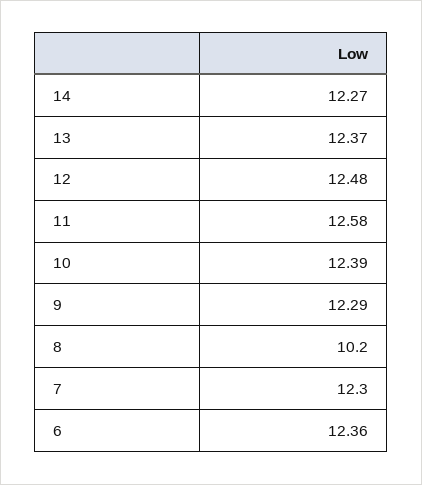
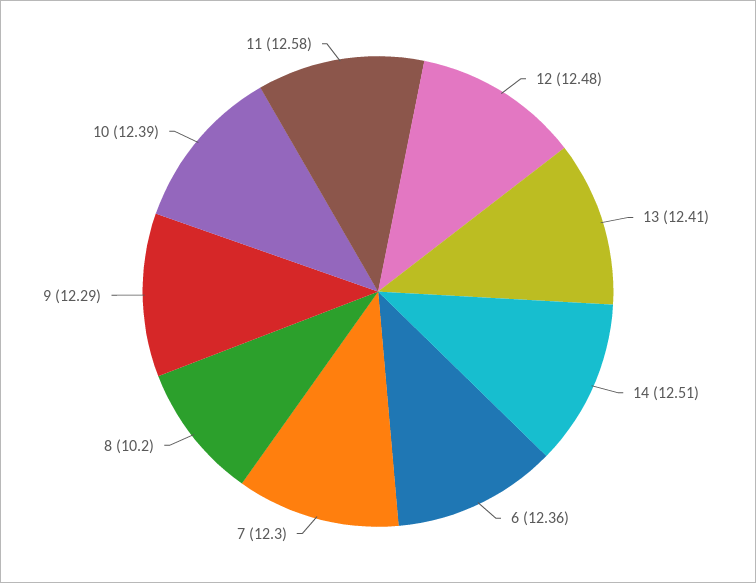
  {
-   "14": 12.27,
+   "14": 12.51,
-   "13": 12.37,
+   "13": 12.41,
    "12": 12.48,
    "11": 12.58,
    "10": 12.39,
    "9": 12.29,
    "8": 10.2,
    "7": 12.3,
    "6": 12.36
  }

